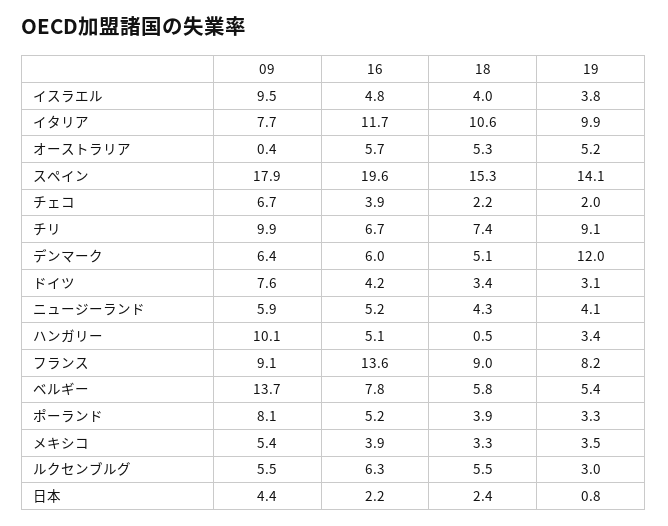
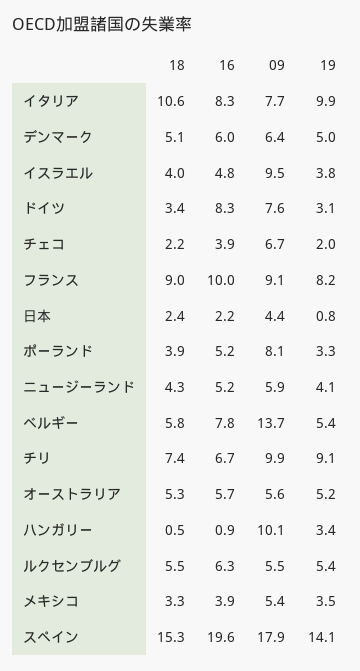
  {
    "09": {
      "イスラエル": 9.5,
      "イタリア": 7.7,
-     "オーストラリア": 0.4,
+     "オーストラリア": 5.6,
      "スペイン": 17.9,
      "チェコ": 6.7,
      "チリ": 9.9,
      "デンマーク": 6.4,
      "ドイツ": 7.6,
      "ニュージーランド": 5.9,
      "ハンガリー": 10.1,
      "フランス": 9.1,
      "ベルギー": 13.7,
      "ポーランド": 8.1,
      "メキシコ": 5.4,
      "ルクセンブルグ": 5.5,
      "日本": 4.4
    },
    "16": {
      "イスラエル": 4.8,
-     "イタリア": 11.7,
+     "イタリア": 8.3,
      "オーストラリア": 5.7,
      "スペイン": 19.6,
      "チェコ": 3.9,
      "チリ": 6.7,
      "デンマーク": 6,
-     "ドイツ": 4.2,
+     "ドイツ": 8.3,
      "ニュージーランド": 5.2,
-     "ハンガリー": 5.1,
+     "ハンガリー": 0.9,
-     "フランス": 13.6,
+     "フランス": 10,
      "ベルギー": 7.8,
      "ポーランド": 5.2,
      "メキシコ": 3.9,
      "ルクセンブルグ": 6.3,
      "日本": 2.2
    },
    "18": {
      "イスラエル": 4,
      "イタリア": 10.6,
      "オーストラリア": 5.3,
      "スペイン": 15.3,
      "チェコ": 2.2,
      "チリ": 7.4,
      "デンマーク": 5.1,
      "ドイツ": 3.4,
      "ニュージーランド": 4.3,
      "ハンガリー": 0.5,
      "フランス": 9,
      "ベルギー": 5.8,
      "ポーランド": 3.9,
      "メキシコ": 3.3,
      "ルクセンブルグ": 5.5,
      "日本": 2.4
    },
    "19": {
      "イスラエル": 3.8,
      "イタリア": 9.9,
      "オーストラリア": 5.2,
      "スペイン": 14.1,
      "チェコ": 2,
      "チリ": 9.1,
-     "デンマーク": 12,
+     "デンマーク": 5,
      "ドイツ": 3.1,
      "ニュージーランド": 4.1,
      "ハンガリー": 3.4,
      "フランス": 8.2,
      "ベルギー": 5.4,
      "ポーランド": 3.3,
      "メキシコ": 3.5,
-     "ルクセンブルグ": 3,
+     "ルクセンブルグ": 5.4,
      "日本": 0.8
    }
  }

